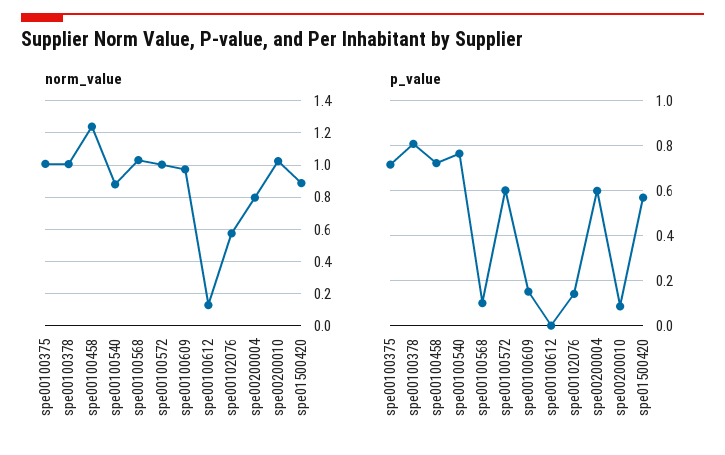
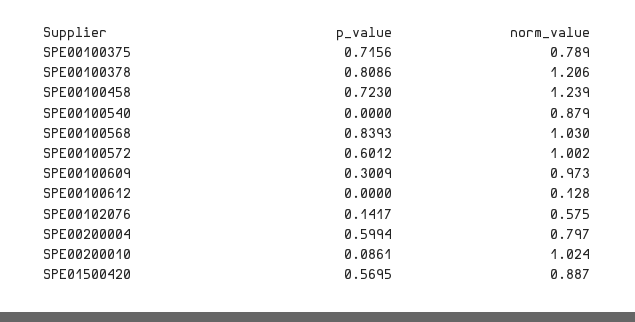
  {
    "norm_value": {
-     "spe00100375": 1,
+     "spe00100375": 0.789,
-     "spe00100378": 1,
+     "spe00100378": 1.206,
      "spe00100458": 1.239,
      "spe00100540": 0.879,
      "spe00100568": 1.03,
      "spe00100572": 1.002,
      "spe00100609": 0.973,
      "spe00100612": 0.128,
      "spe00102076": 0.575,
      "spe00200004": 0.797,
      "spe00200010": 1.024,
      "spe01500420": 0.887
    },
    "p_value": {
      "spe00100375": 0.7156,
      "spe00100378": 0.8086,
      "spe00100458": 0.723,
-     "spe00100540": 0.75,
+     "spe00100540": 0,
-     "spe00100568": 0.1,
+     "spe00100568": 0.8393,
      "spe00100572": 0.6012,
-     "spe00100609": 0.15,
+     "spe00100609": 0.3009,
      "spe00100612": 0,
      "spe00102076": 0.1417,
      "spe00200004": 0.5994,
      "spe00200010": 0.0861,
      "spe01500420": 0.5695
    }
  }

